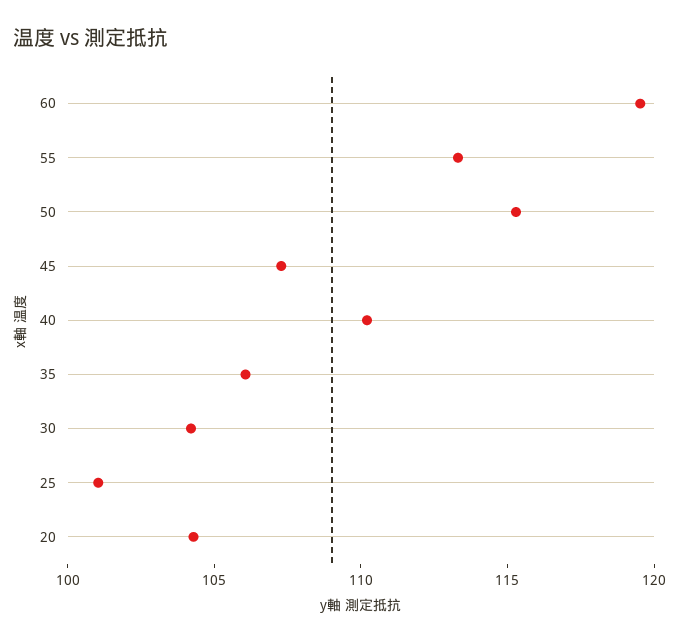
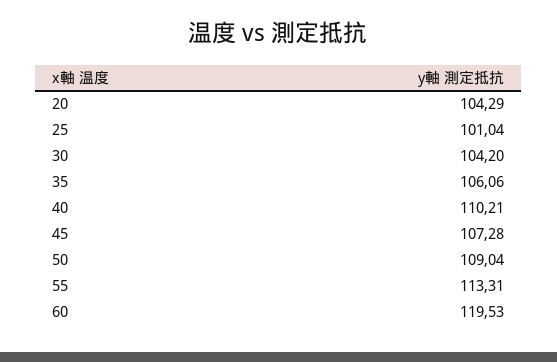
  {
    "60": 119.53,
    "55": 113.31,
-   "50": 115,
+   "50": 109.04,
    "45": 107.28,
    "40": 110.21,
    "35": 106.06,
    "30": 104.2,
    "25": 101.04,
    "20": 104.29
  }

